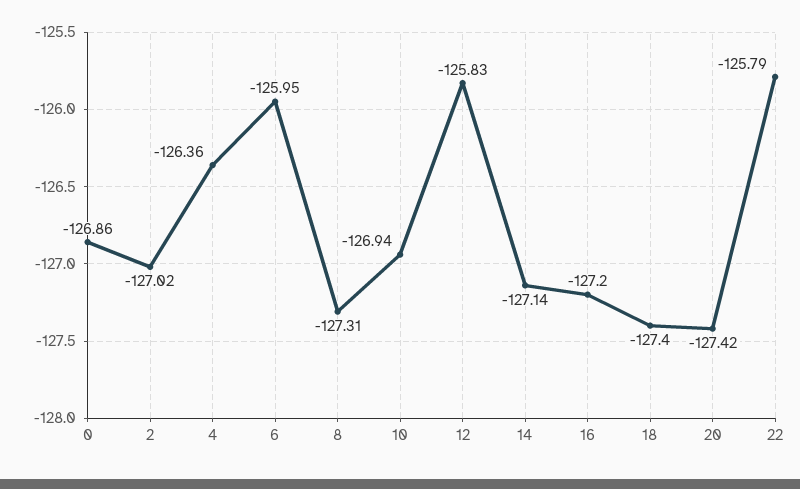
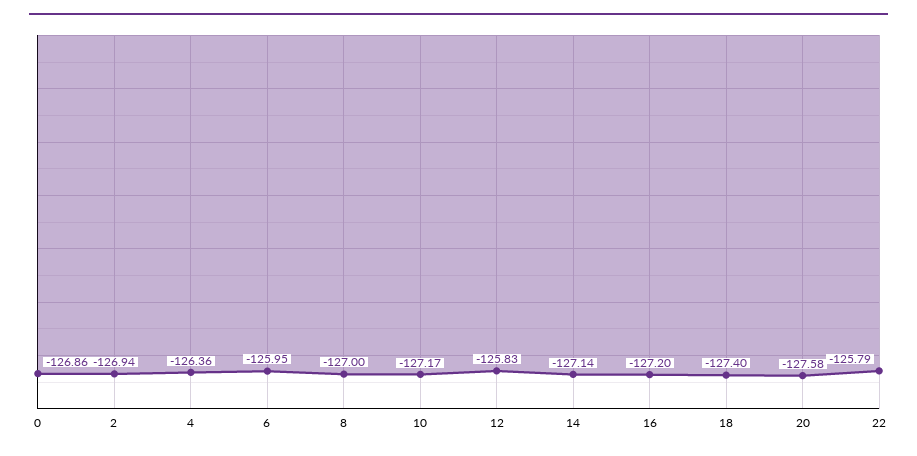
  {
    "0": -126.86,
-   "2": -127.02,
+   "2": -126.94,
    "4": -126.36,
    "6": -125.95,
-   "8": -127.31,
+   "8": -127,
-   "10": -126.94,
+   "10": -127.17,
    "12": -125.83,
    "14": -127.14,
    "16": -127.2,
    "18": -127.4,
-   "20": -127.42,
+   "20": -127.58,
    "22": -125.79
  }

